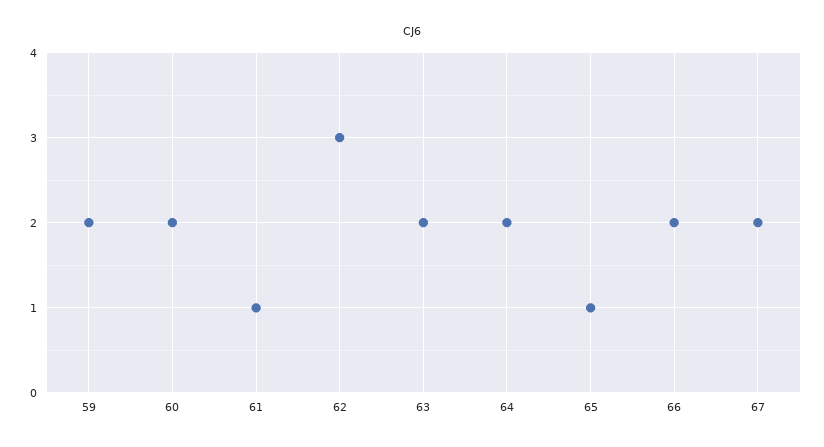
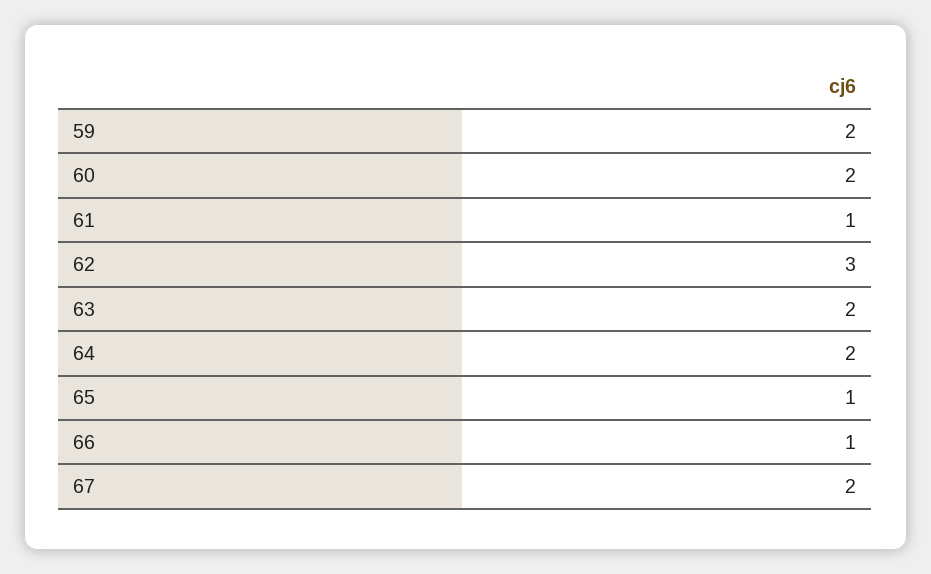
  {
    "59": 2,
    "60": 2,
    "61": 1,
    "62": 3,
    "63": 2,
    "64": 2,
    "65": 1,
-   "66": 2,
+   "66": 1,
    "67": 2
  }

